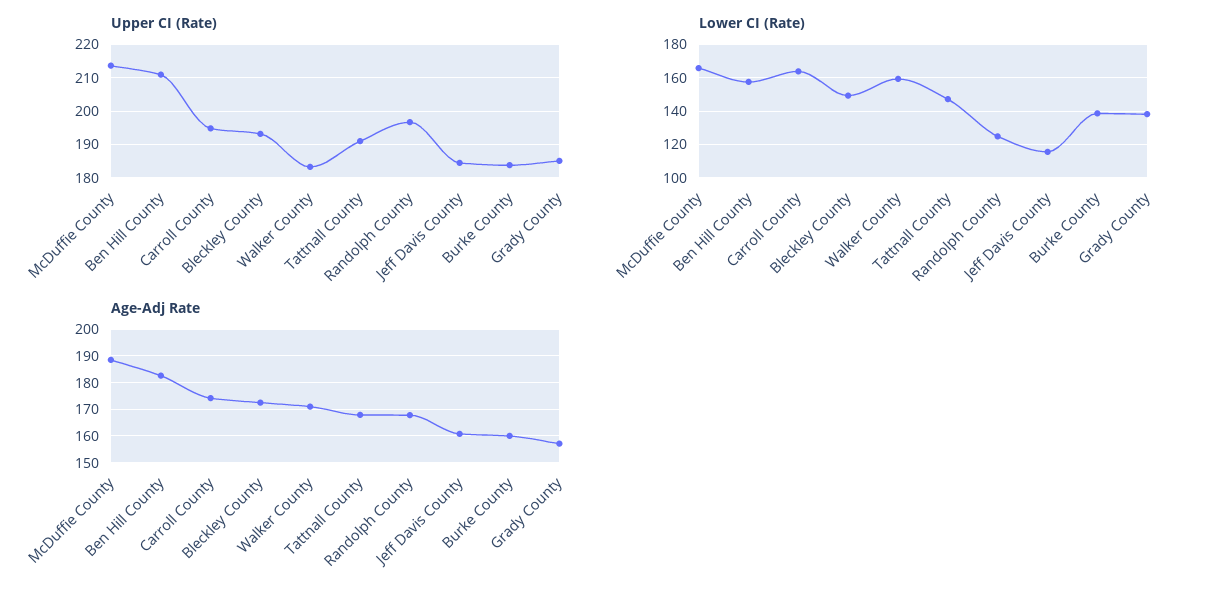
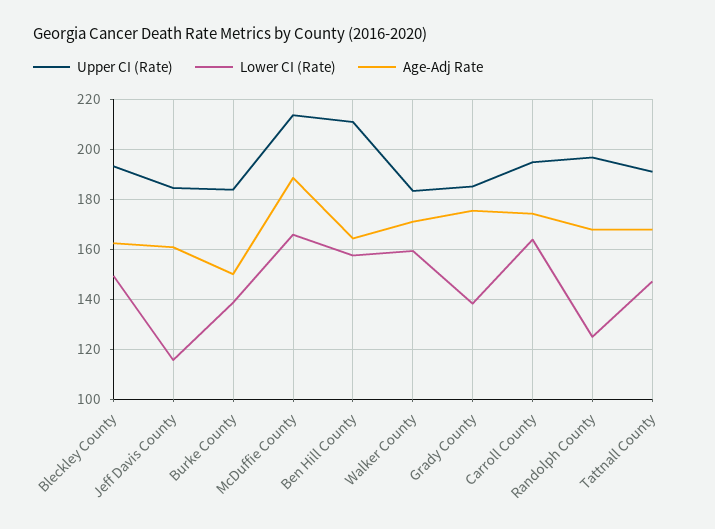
  {
    "Upper CI (Rate)": {
      "McDuffie County": 214,
      "Ben Hill County": 210,
      "Carroll County": 194,
      "Bleckley County": 194,
      "Walker County": 184,
      "Tattnall County": 192,
      "Randolph County": 196,
      "Jeff Davis County": 184,
      "Burke County": 184,
      "Grady County": 186
    },
    "Lower CI (Rate)": {
      "McDuffie County": 165,
      "Ben Hill County": 157.5,
      "Carroll County": 165,
      "Bleckley County": 150,
      "Walker County": 160,
      "Tattnall County": 147.5,
      "Randolph County": 125,
      "Jeff Davis County": 115,
      "Burke County": 137.5,
      "Grady County": 137.5
    },
    "Age-Adj Rate": {
      "McDuffie County": 187.5,
-     "Ben Hill County": 182.5,
+     "Ben Hill County": 165,
      "Carroll County": 175,
-     "Bleckley County": 172.5,
+     "Bleckley County": 162.5,
      "Walker County": 170,
      "Tattnall County": 167.5,
      "Randolph County": 167.5,
      "Jeff Davis County": 160,
-     "Burke County": 160,
+     "Burke County": 150,
-     "Grady County": 157.5
+     "Grady County": 175
    }
  }

